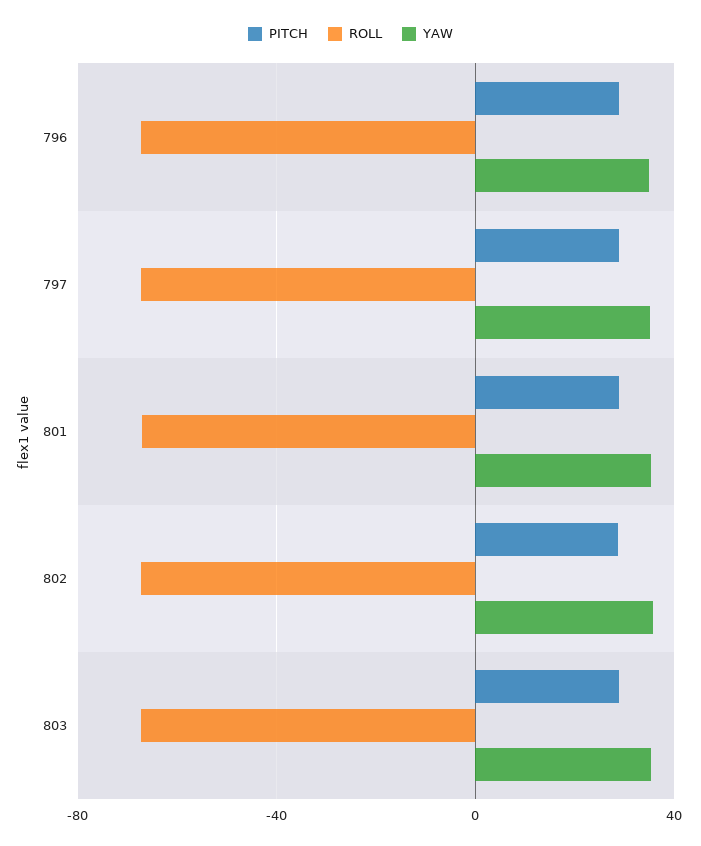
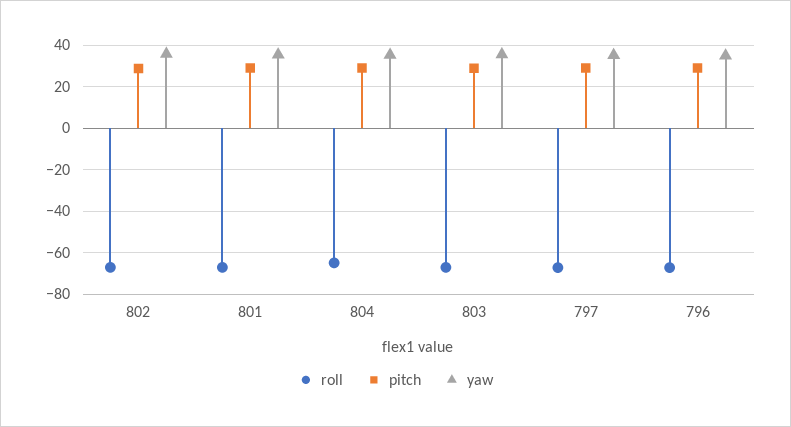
  {
    "PITCH": {
      "796": 30,
      "797": 30,
      "801": 30,
      "802": 30,
-     "803": 30
+     "803": 30,
+     "804": 30
    },
    "ROLL": {
      "796": -65,
      "797": -65,
      "801": -65,
      "802": -65,
-     "803": -65
+     "803": -65,
+     "804": -65
    },
    "YAW": {
      "796": 35,
      "797": 35,
      "801": 35,
      "802": 35,
-     "803": 35
+     "803": 35,
+     "804": 35
    }
  }

